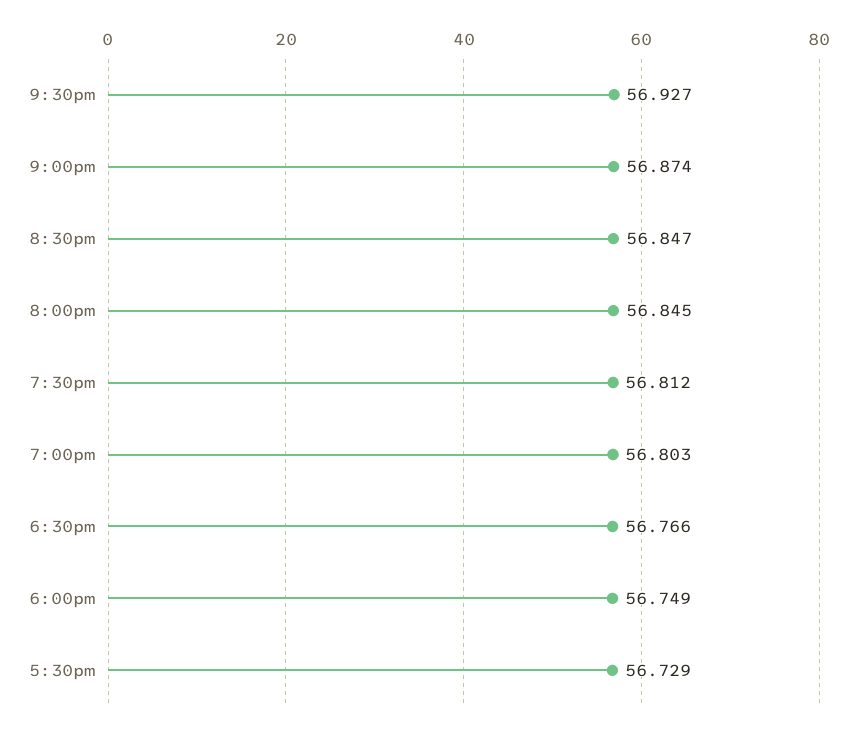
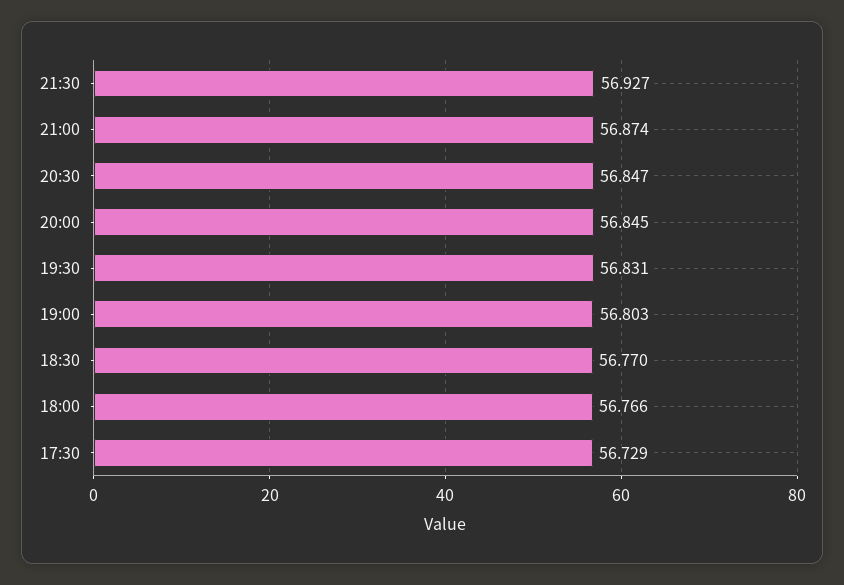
  {
    "9:30pm": 56.927,
    "9:00pm": 56.874,
    "8:30pm": 56.847,
    "8:00pm": 56.845,
-   "7:30pm": 56.812,
+   "7:30pm": 56.831,
    "7:00pm": 56.803,
-   "6:30pm": 56.766,
+   "6:30pm": 56.77,
-   "6:00pm": 56.749,
+   "6:00pm": 56.766,
    "5:30pm": 56.729
  }

